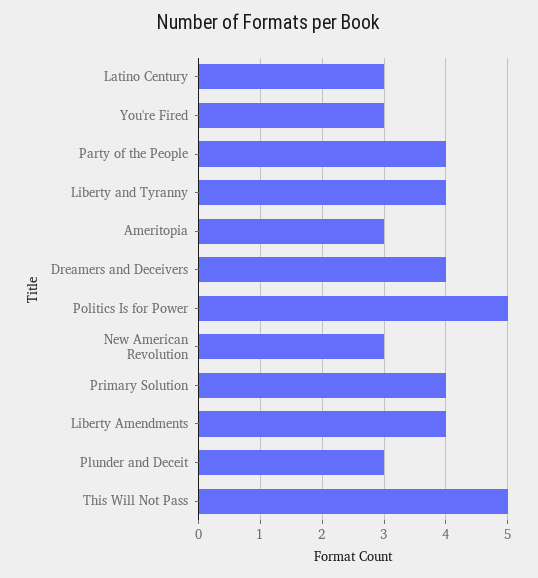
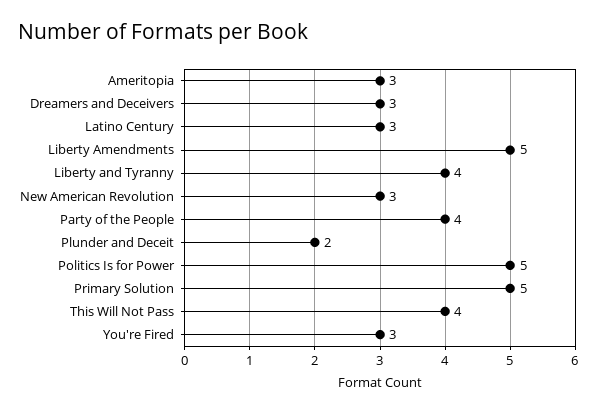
  {
    "Latino Century": 3,
    "You're Fired": 3,
    "Party of the People": 4,
    "Liberty and Tyranny": 4,
    "Ameritopia": 3,
-   "Dreamers and Deceivers": 4,
+   "Dreamers and Deceivers": 3,
    "Politics Is for Power": 5,
    "New American Revolution": 3,
-   "Primary Solution": 4,
+   "Primary Solution": 5,
-   "Liberty Amendments": 4,
+   "Liberty Amendments": 5,
-   "Plunder and Deceit": 3,
+   "Plunder and Deceit": 2,
-   "This Will Not Pass": 5
+   "This Will Not Pass": 4
  }

